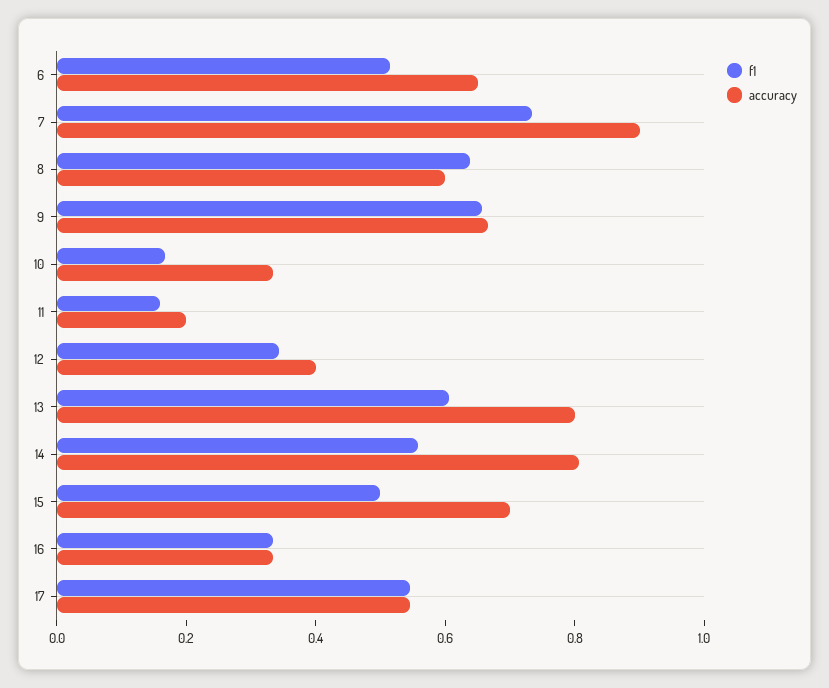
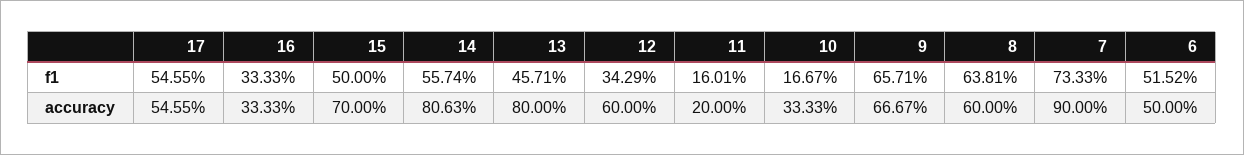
  {
    "f1": {
      "6": 0.5152,
      "7": 0.7333,
      "8": 0.6381,
      "9": 0.6571,
      "10": 0.1667,
      "11": 0.1601,
      "12": 0.3429,
-     "13": 0.6,
+     "13": 0.4571,
      "14": 0.5574,
      "15": 0.5,
      "16": 0.3333,
      "17": 0.5455
    },
    "accuracy": {
-     "6": 0.65,
+     "6": 0.5,
      "7": 0.9,
      "8": 0.6,
      "9": 0.6667,
      "10": 0.3333,
      "11": 0.2,
-     "12": 0.4,
+     "12": 0.6,
      "13": 0.8,
      "14": 0.8063,
      "15": 0.7,
      "16": 0.3333,
      "17": 0.5455
    }
  }

